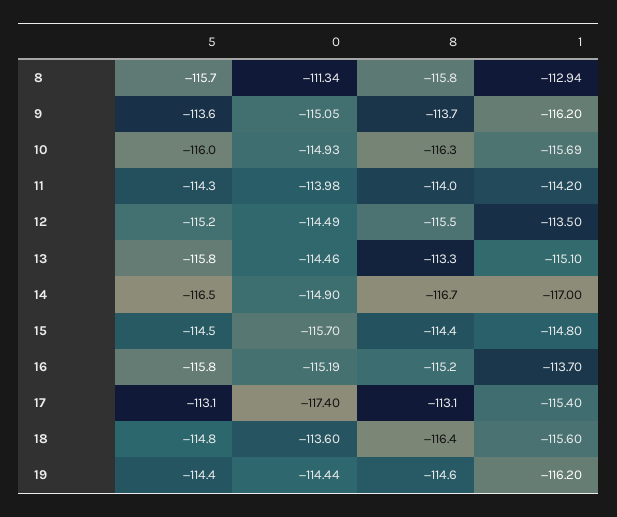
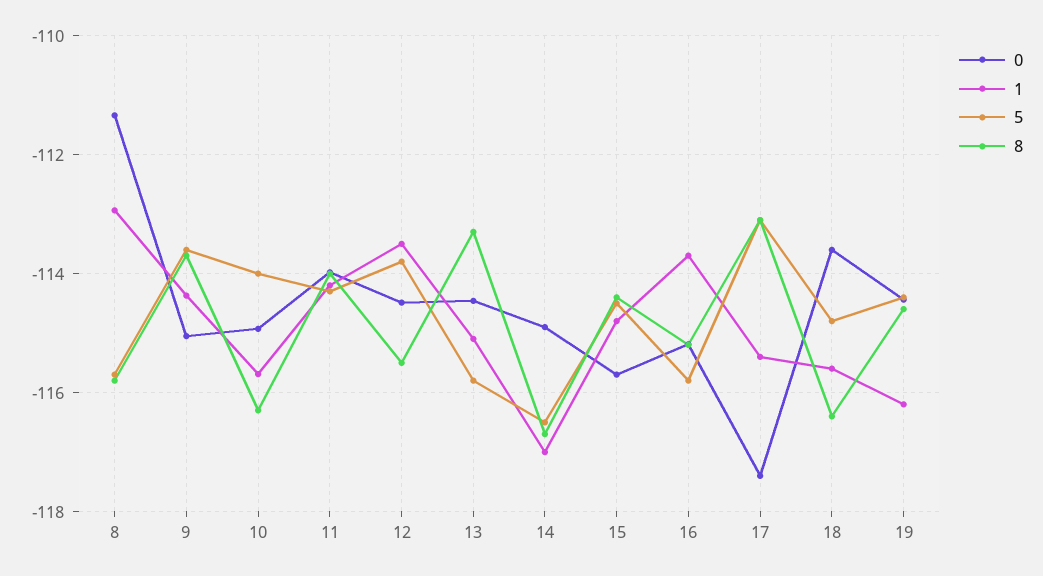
  {
    "5": {
      "8": -115.7,
      "9": -113.6,
-     "10": -116,
+     "10": -114,
      "11": -114.3,
-     "12": -115.2,
+     "12": -113.8,
      "13": -115.8,
      "14": -116.5,
      "15": -114.5,
      "16": -115.8,
      "17": -113.1,
      "18": -114.8,
      "19": -114.4
    },
    "0": {
      "8": -111.34,
      "9": -115.05,
      "10": -114.93,
      "11": -113.98,
      "12": -114.49,
      "13": -114.46,
      "14": -114.9,
      "15": -115.7,
      "16": -115.19,
      "17": -117.4,
      "18": -113.6,
      "19": -114.44
    },
    "8": {
      "8": -115.8,
      "9": -113.7,
      "10": -116.3,
      "11": -114,
      "12": -115.5,
      "13": -113.3,
      "14": -116.7,
      "15": -114.4,
      "16": -115.2,
      "17": -113.1,
      "18": -116.4,
      "19": -114.6
    },
    "1": {
      "8": -112.94,
-     "9": -116.2,
+     "9": -114.4,
      "10": -115.69,
      "11": -114.2,
      "12": -113.5,
      "13": -115.1,
      "14": -117,
      "15": -114.8,
      "16": -113.7,
      "17": -115.4,
      "18": -115.6,
      "19": -116.2
    }
  }

